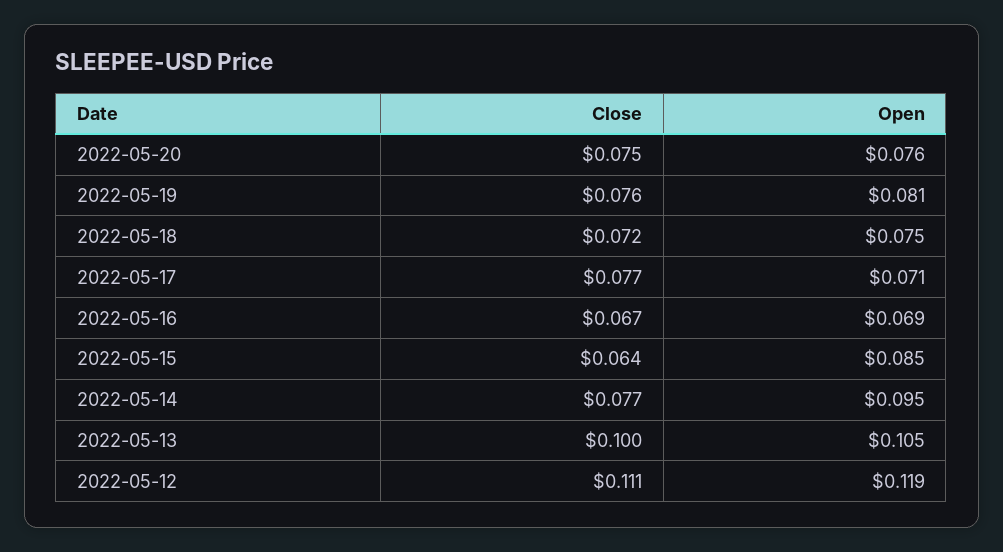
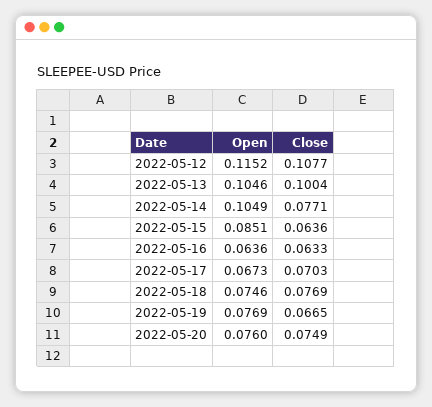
  {
    "Close": {
      "2022-05-20": 0.0749,
-     "2022-05-19": 0.076,
+     "2022-05-19": 0.0665,
-     "2022-05-18": 0.072,
+     "2022-05-18": 0.0769,
-     "2022-05-17": 0.077,
+     "2022-05-17": 0.0703,
-     "2022-05-16": 0.067,
+     "2022-05-16": 0.0633,
      "2022-05-15": 0.0636,
      "2022-05-14": 0.0771,
      "2022-05-13": 0.1004,
-     "2022-05-12": 0.111
+     "2022-05-12": 0.1077
    },
    "Open": {
      "2022-05-20": 0.076,
-     "2022-05-19": 0.081,
+     "2022-05-19": 0.0769,
      "2022-05-18": 0.0746,
-     "2022-05-17": 0.071,
+     "2022-05-17": 0.0673,
-     "2022-05-16": 0.069,
+     "2022-05-16": 0.0636,
      "2022-05-15": 0.0851,
-     "2022-05-14": 0.095,
+     "2022-05-14": 0.1049,
      "2022-05-13": 0.1046,
-     "2022-05-12": 0.119
+     "2022-05-12": 0.1152
    }
  }

